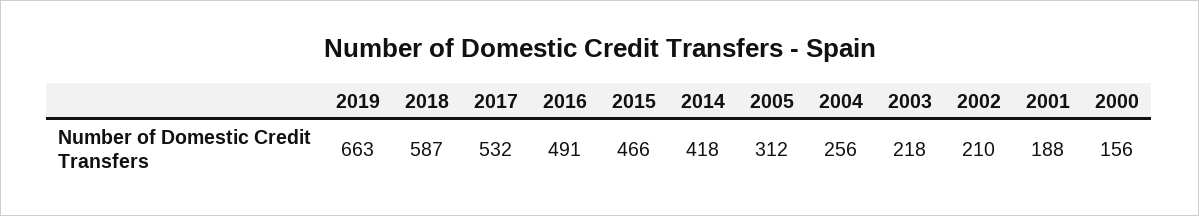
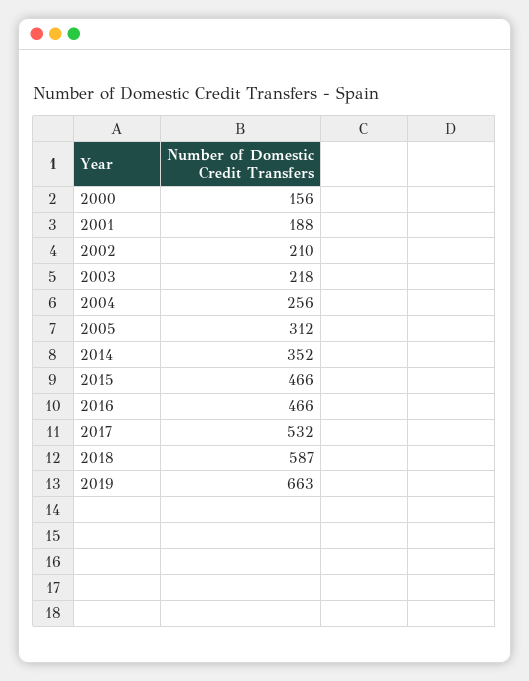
  {
    "2019": 663,
    "2018": 587,
    "2017": 532,
-   "2016": 491,
+   "2016": 466,
    "2015": 466,
-   "2014": 418,
+   "2014": 352,
    "2005": 312,
    "2004": 256,
    "2003": 218,
    "2002": 210,
    "2001": 188,
    "2000": 156
  }

